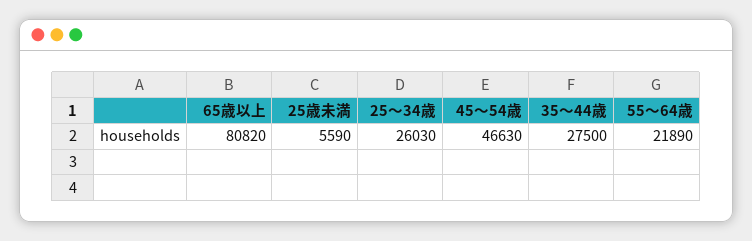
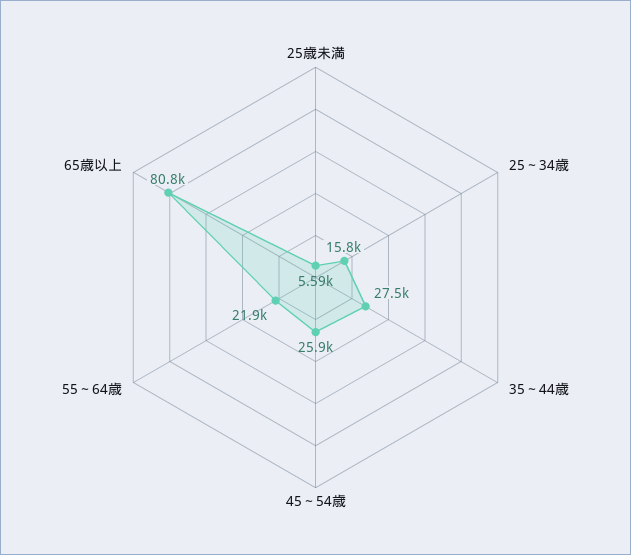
  {
    "65歳以上": 80820,
    "25歳未満": 5590,
-   "25～34歳": 26030,
+   "25～34歳": 15800,
-   "45～54歳": 46630,
+   "45～54歳": 25900,
    "35～44歳": 27500,
    "55～64歳": 21890
  }

